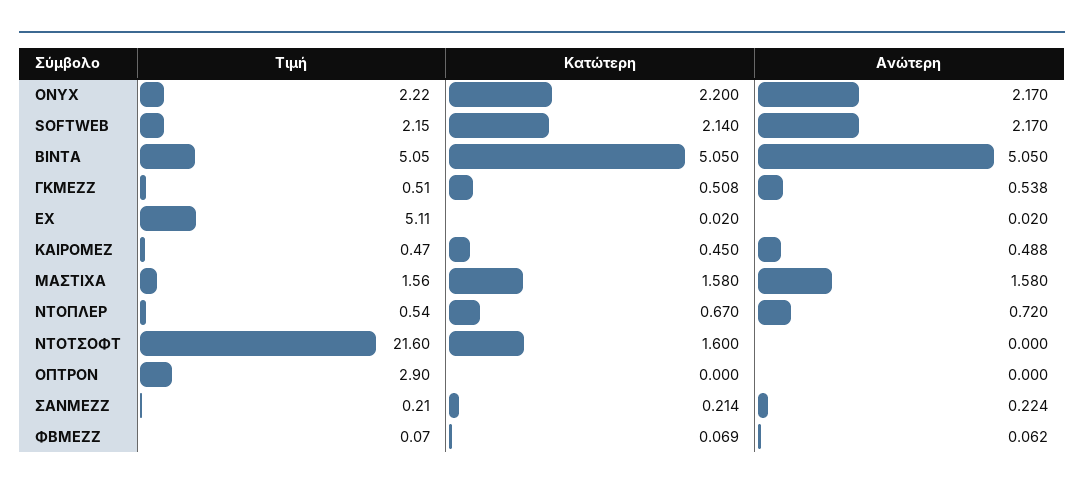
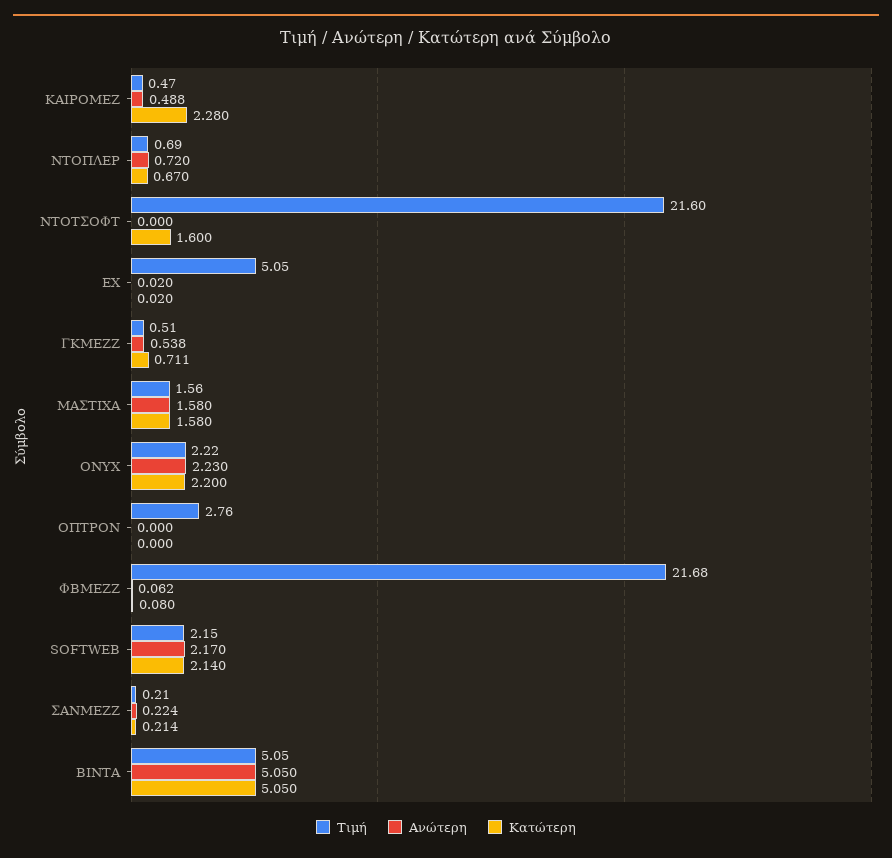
  {
    "Τιμή": {
      "ONYX": 2.22,
      "SOFTWEB": 2.15,
      "ΒΙΝΤΑ": 5.05,
      "ΓΚΜΕΖΖ": 0.51,
-     "ΕΧ": 5.11,
+     "ΕΧ": 5.05,
      "ΚΑΙΡΟΜΕΖ": 0.47,
      "ΜΑΣΤΙΧΑ": 1.56,
-     "ΝΤΟΠΛΕΡ": 0.54,
+     "ΝΤΟΠΛΕΡ": 0.69,
      "ΝΤΟΤΣΟΦΤ": 21.6,
-     "ΟΠΤΡΟΝ": 2.9,
+     "ΟΠΤΡΟΝ": 2.76,
      "ΣΑΝΜΕΖΖ": 0.21,
-     "ΦΒΜΕΖΖ": 0.07
+     "ΦΒΜΕΖΖ": 21.68
    },
    "Κατώτερη": {
      "ONYX": 2.2,
      "SOFTWEB": 2.14,
      "ΒΙΝΤΑ": 5.05,
-     "ΓΚΜΕΖΖ": 0.508,
+     "ΓΚΜΕΖΖ": 0.711,
      "ΕΧ": 0.02,
-     "ΚΑΙΡΟΜΕΖ": 0.45,
+     "ΚΑΙΡΟΜΕΖ": 2.28,
      "ΜΑΣΤΙΧΑ": 1.58,
      "ΝΤΟΠΛΕΡ": 0.67,
      "ΝΤΟΤΣΟΦΤ": 1.6,
      "ΟΠΤΡΟΝ": 0,
      "ΣΑΝΜΕΖΖ": 0.214,
-     "ΦΒΜΕΖΖ": 0.069
+     "ΦΒΜΕΖΖ": 0.08
    },
    "Ανώτερη": {
-     "ONYX": 2.17,
+     "ONYX": 2.23,
      "SOFTWEB": 2.17,
      "ΒΙΝΤΑ": 5.05,
      "ΓΚΜΕΖΖ": 0.538,
      "ΕΧ": 0.02,
      "ΚΑΙΡΟΜΕΖ": 0.488,
      "ΜΑΣΤΙΧΑ": 1.58,
      "ΝΤΟΠΛΕΡ": 0.72,
      "ΝΤΟΤΣΟΦΤ": 0,
      "ΟΠΤΡΟΝ": 0,
      "ΣΑΝΜΕΖΖ": 0.224,
      "ΦΒΜΕΖΖ": 0.062
    }
  }

